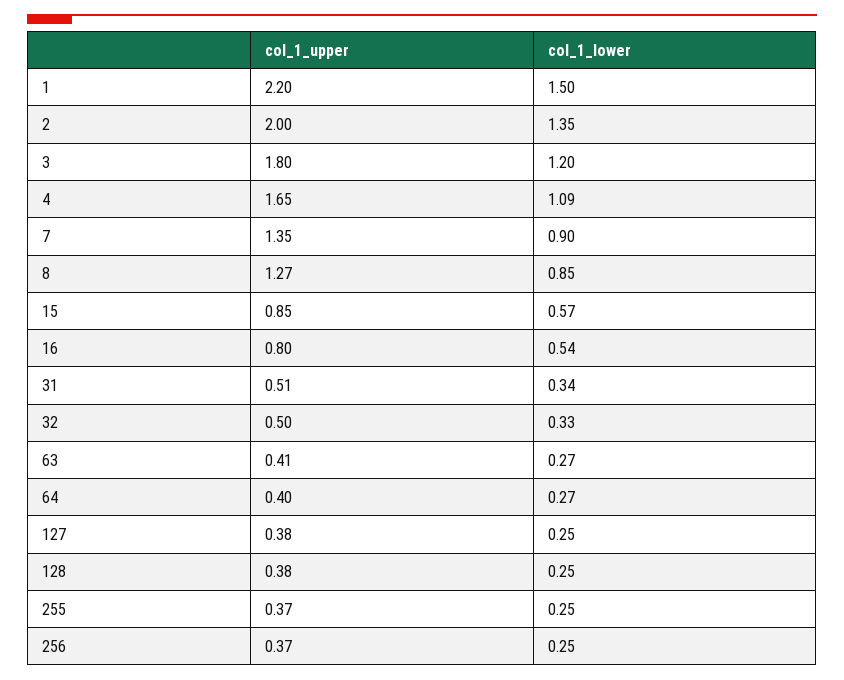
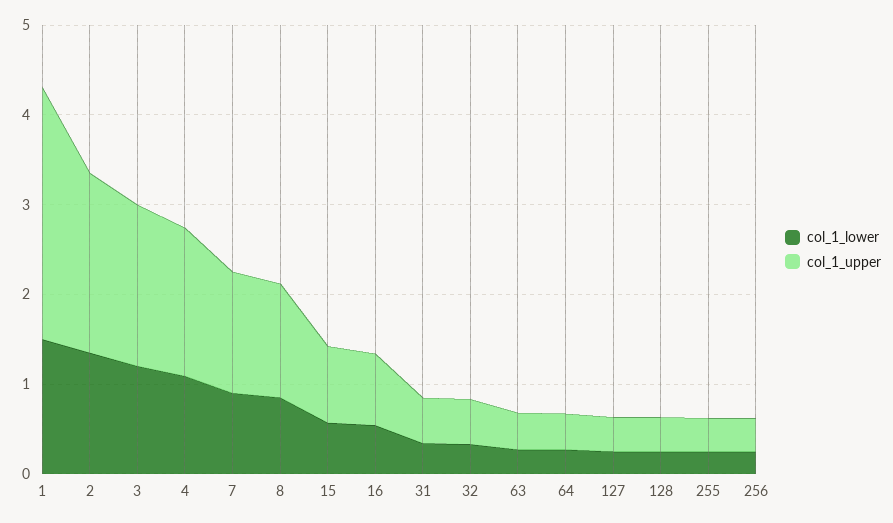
  {
    "col_1_upper": {
-     "1": 2.2,
+     "1": 2.8,
      "2": 2,
      "3": 1.8,
      "4": 1.65,
      "7": 1.35,
      "8": 1.27,
      "15": 0.85,
      "16": 0.8,
      "31": 0.51,
      "32": 0.5,
      "63": 0.41,
      "64": 0.4,
      "127": 0.38,
      "128": 0.38,
      "255": 0.37,
      "256": 0.37
    },
    "col_1_lower": {
      "1": 1.5,
      "2": 1.35,
      "3": 1.2,
      "4": 1.09,
      "7": 0.9,
      "8": 0.85,
      "15": 0.57,
      "16": 0.54,
      "31": 0.34,
      "32": 0.33,
      "63": 0.27,
      "64": 0.27,
      "127": 0.25,
      "128": 0.25,
      "255": 0.25,
      "256": 0.25
    }
  }

